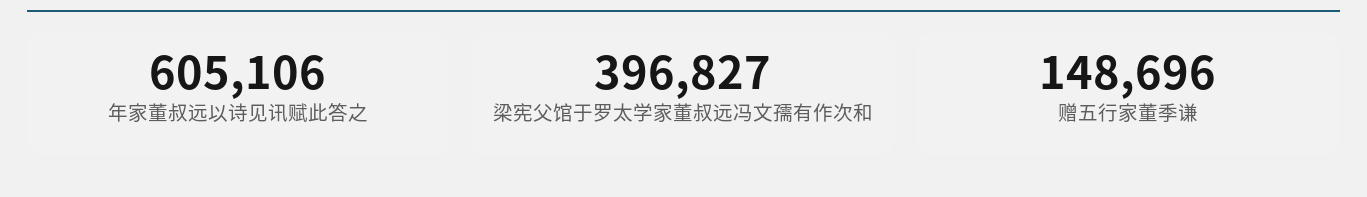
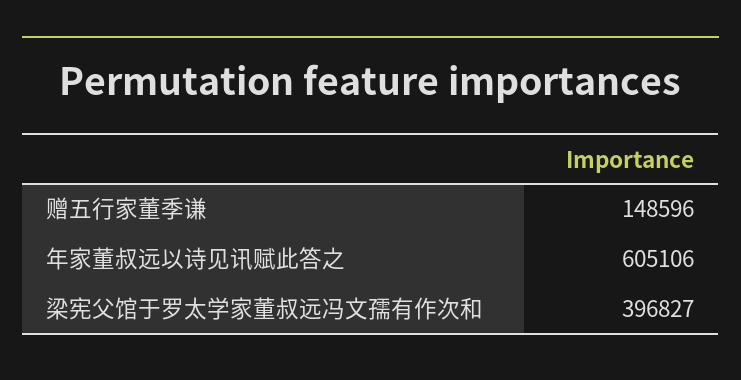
  {
    "年家董叔远以诗见讯赋此答之": 605106,
    "梁宪父馆于罗太学家董叔远冯文孺有作次和": 396827,
-   "赠五行家董季谦": 148696
+   "赠五行家董季谦": 148596
  }

